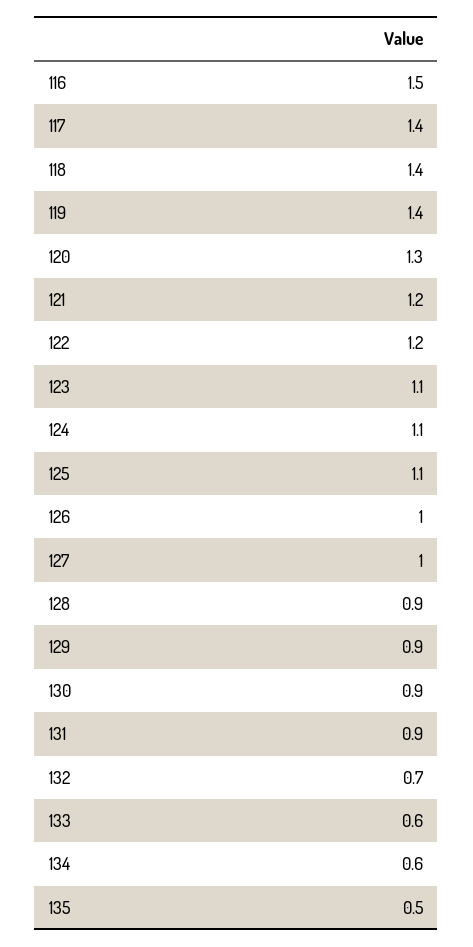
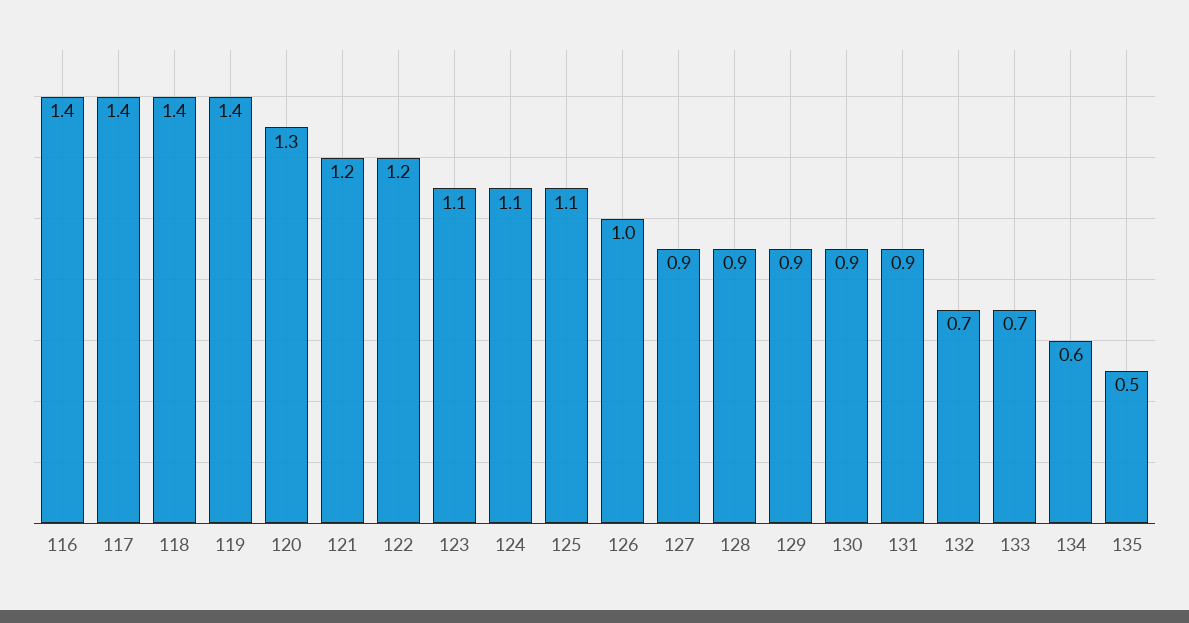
  {
-   "116": 1.5,
+   "116": 1.4,
    "117": 1.4,
    "118": 1.4,
    "119": 1.4,
    "120": 1.3,
    "121": 1.2,
    "122": 1.2,
    "123": 1.1,
    "124": 1.1,
    "125": 1.1,
    "126": 1,
-   "127": 1,
+   "127": 0.9,
    "128": 0.9,
    "129": 0.9,
    "130": 0.9,
    "131": 0.9,
    "132": 0.7,
-   "133": 0.6,
+   "133": 0.7,
    "134": 0.6,
    "135": 0.5
  }

